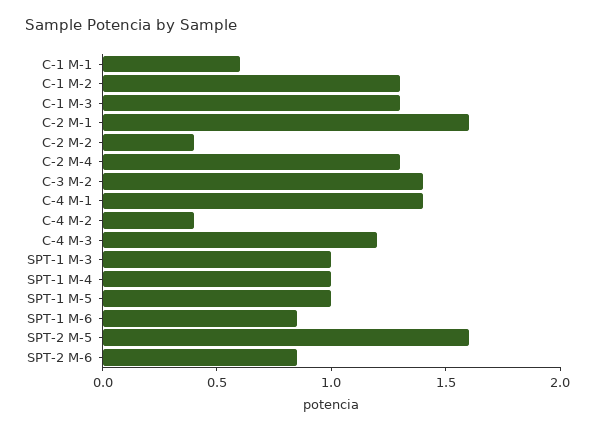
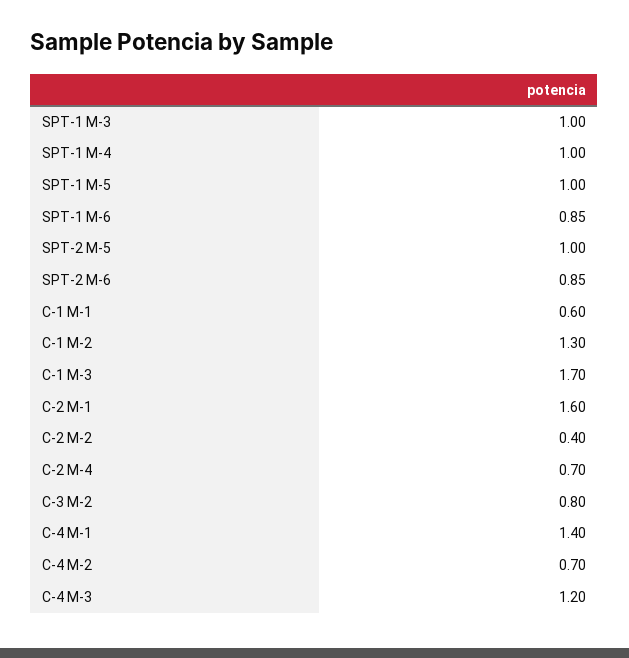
  {
    "C-1 M-1": 0.6,
    "C-1 M-2": 1.3,
-   "C-1 M-3": 1.3,
+   "C-1 M-3": 1.7,
    "C-2 M-1": 1.6,
    "C-2 M-2": 0.4,
-   "C-2 M-4": 1.3,
+   "C-2 M-4": 0.7,
-   "C-3 M-2": 1.4,
+   "C-3 M-2": 0.8,
    "C-4 M-1": 1.4,
-   "C-4 M-2": 0.4,
+   "C-4 M-2": 0.7,
    "C-4 M-3": 1.2,
    "SPT-1 M-3": 1,
    "SPT-1 M-4": 1,
    "SPT-1 M-5": 1,
    "SPT-1 M-6": 0.85,
-   "SPT-2 M-5": 1.6,
+   "SPT-2 M-5": 1,
    "SPT-2 M-6": 0.85
  }

